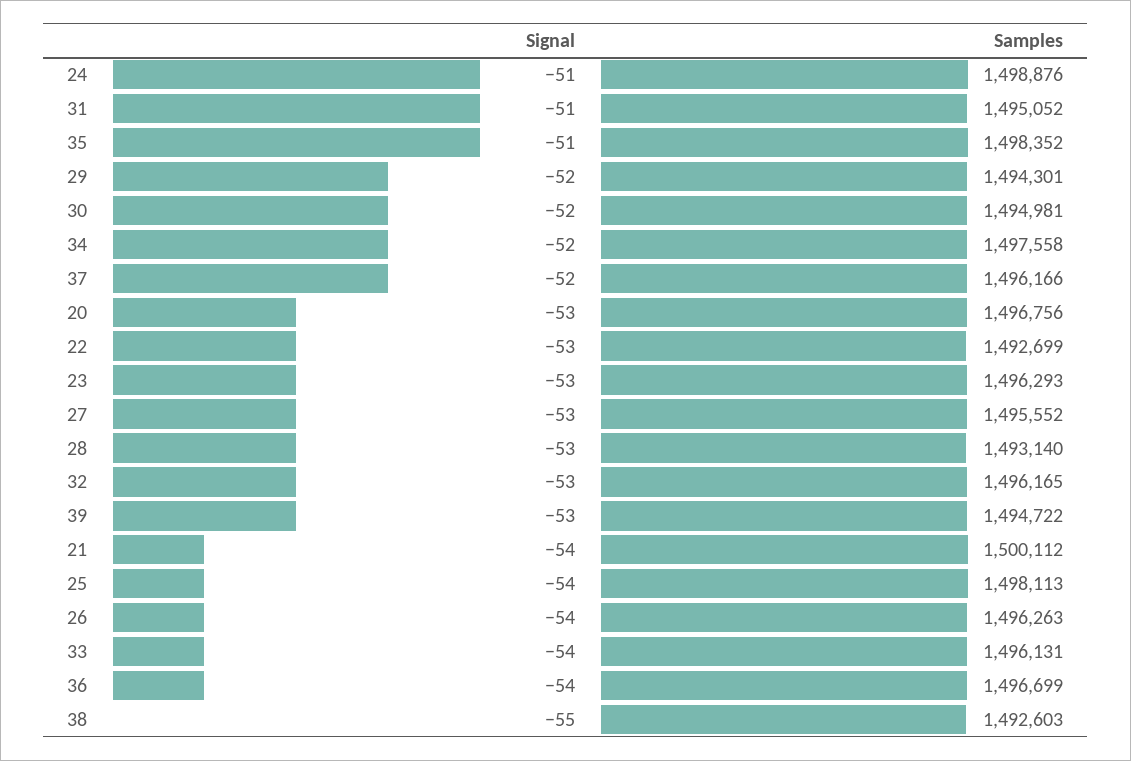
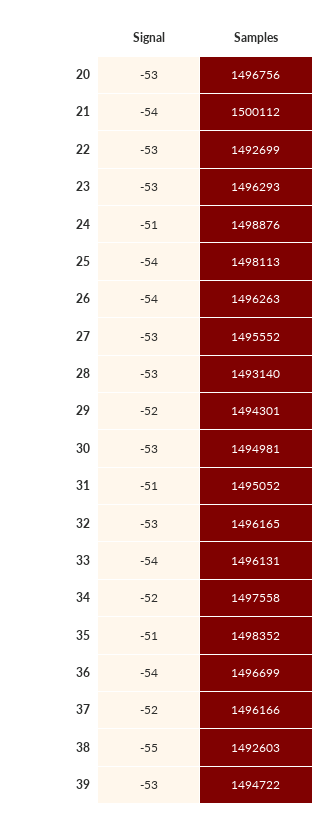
  {
    "Signal": {
      "24": -51,
      "31": -51,
      "35": -51,
      "29": -52,
-     "30": -52,
+     "30": -53,
      "34": -52,
      "37": -52,
      "20": -53,
      "22": -53,
      "23": -53,
      "27": -53,
      "28": -53,
      "32": -53,
      "39": -53,
      "21": -54,
      "25": -54,
      "26": -54,
      "33": -54,
      "36": -54,
      "38": -55
    },
    "Samples": {
      "24": 1498876,
      "31": 1495052,
      "35": 1498352,
      "29": 1494301,
      "30": 1494981,
      "34": 1497558,
      "37": 1496166,
      "20": 1496756,
      "22": 1492699,
      "23": 1496293,
      "27": 1495552,
      "28": 1493140,
      "32": 1496165,
      "39": 1494722,
      "21": 1500112,
      "25": 1498113,
      "26": 1496263,
      "33": 1496131,
      "36": 1496699,
      "38": 1492603
    }
  }

